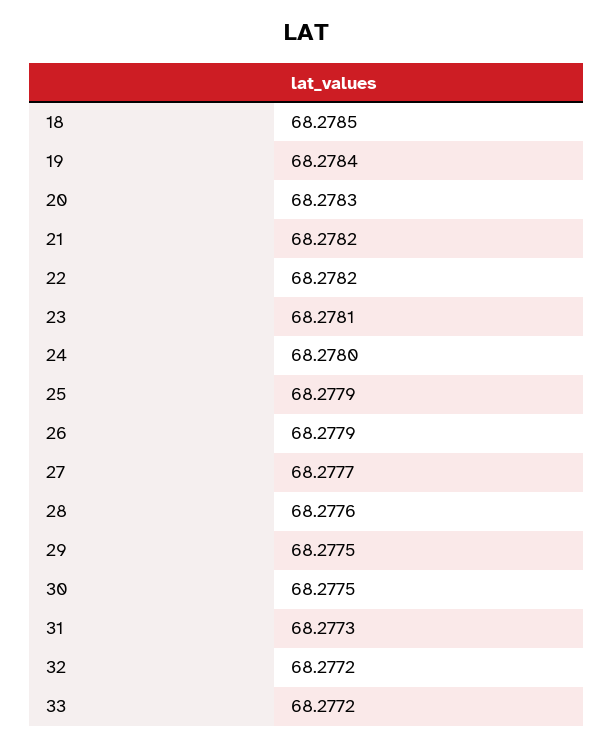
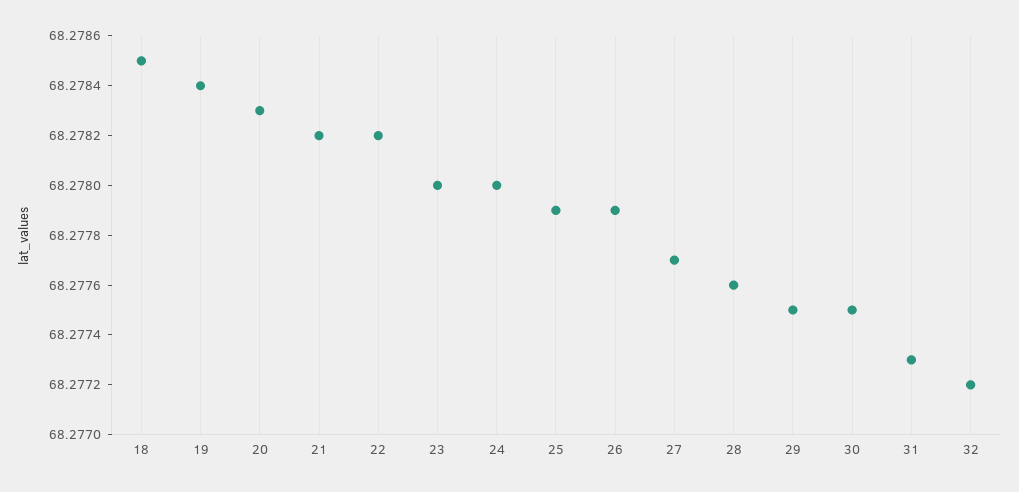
  {
    "18": 68.2785,
    "19": 68.2784,
    "20": 68.2783,
    "21": 68.2782,
    "22": 68.2782,
-   "23": 68.2781,
+   "23": 68.278,
    "24": 68.278,
    "25": 68.2779,
    "26": 68.2779,
    "27": 68.2777,
    "28": 68.2776,
    "29": 68.2775,
    "30": 68.2775,
    "31": 68.2773,
-   "32": 68.2772,
+   "32": 68.2772
-   "33": 68.2772
  }

